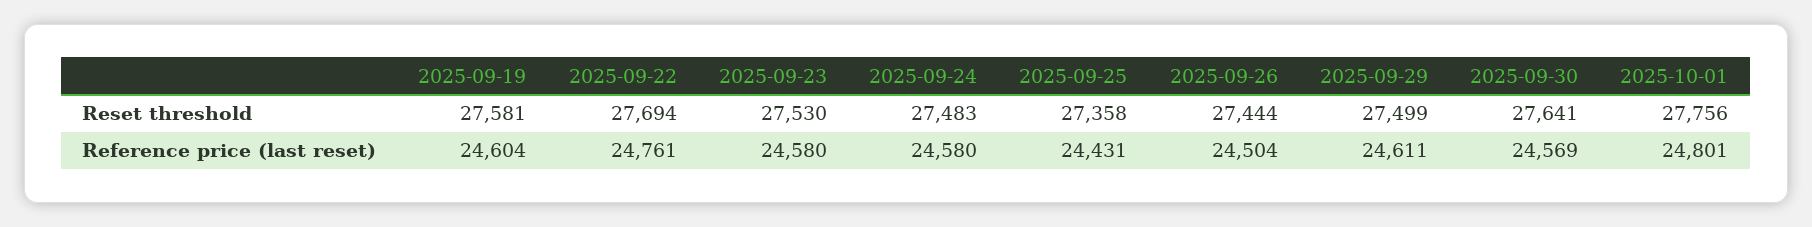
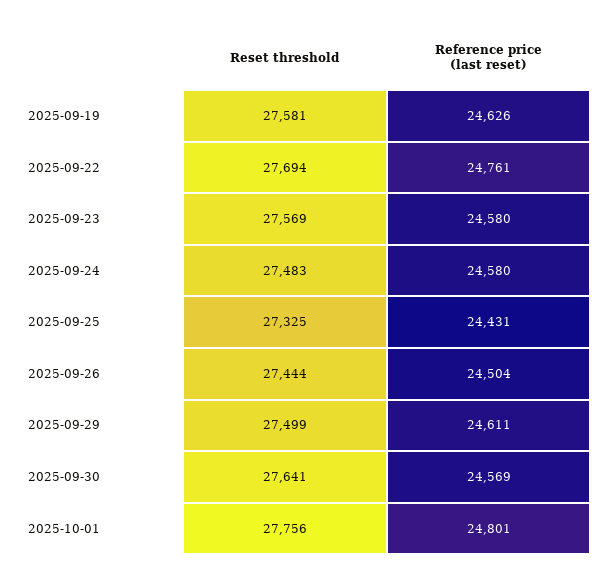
  {
    "2025-09-19": {
      "Reset threshold": 27581,
-     "Reference price (last reset)": 24604
+     "Reference price (last reset)": 24626
    },
    "2025-09-22": {
      "Reset threshold": 27694,
      "Reference price (last reset)": 24761
    },
    "2025-09-23": {
-     "Reset threshold": 27530,
+     "Reset threshold": 27569,
      "Reference price (last reset)": 24580
    },
    "2025-09-24": {
      "Reset threshold": 27483,
      "Reference price (last reset)": 24580
    },
    "2025-09-25": {
-     "Reset threshold": 27358,
+     "Reset threshold": 27325,
      "Reference price (last reset)": 24431
    },
    "2025-09-26": {
      "Reset threshold": 27444,
      "Reference price (last reset)": 24504
    },
    "2025-09-29": {
      "Reset threshold": 27499,
      "Reference price (last reset)": 24611
    },
    "2025-09-30": {
      "Reset threshold": 27641,
      "Reference price (last reset)": 24569
    },
    "2025-10-01": {
      "Reset threshold": 27756,
      "Reference price (last reset)": 24801
    }
  }

